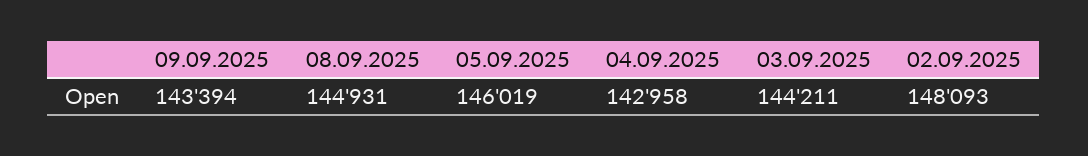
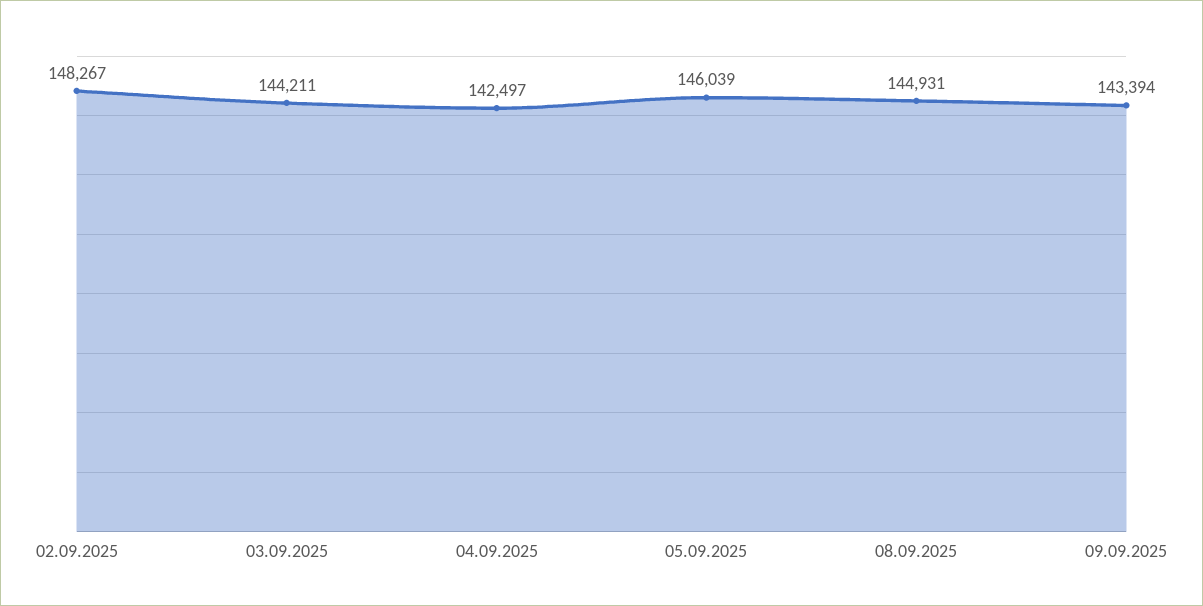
  {
    "09.09.2025": 143394,
    "08.09.2025": 144931,
-   "05.09.2025": 146019,
+   "05.09.2025": 146039,
-   "04.09.2025": 142958,
+   "04.09.2025": 142497,
    "03.09.2025": 144211,
-   "02.09.2025": 148093
+   "02.09.2025": 148267
  }

